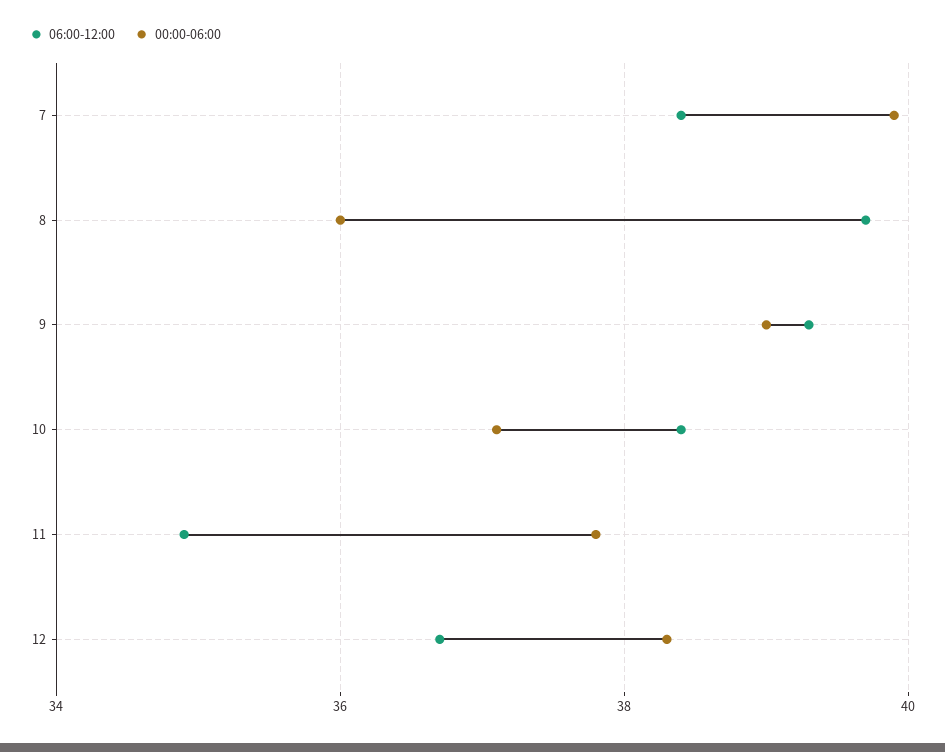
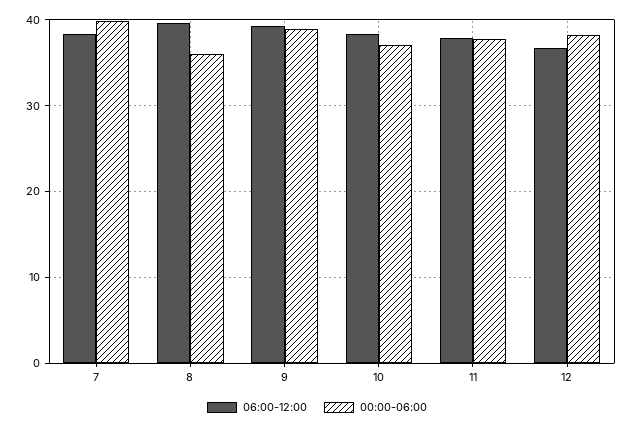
  {
    "06:00-12:00": {
      "7": 38.5,
      "8": 39.5,
      "9": 39.5,
      "10": 38.5,
-     "11": 35,
+     "11": 38,
      "12": 36.5
    },
    "00:00-06:00": {
      "7": 40,
      "8": 36,
      "9": 39,
      "10": 37,
      "11": 38,
      "12": 38.5
    }
  }

